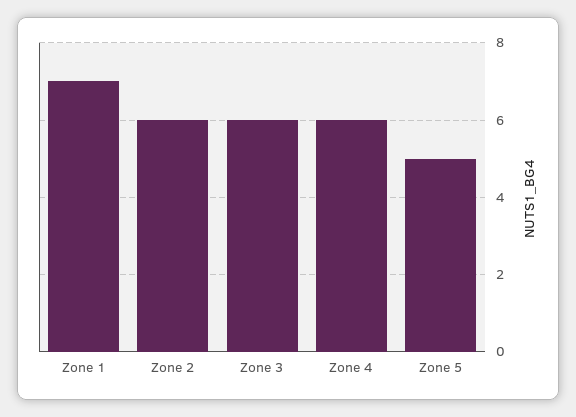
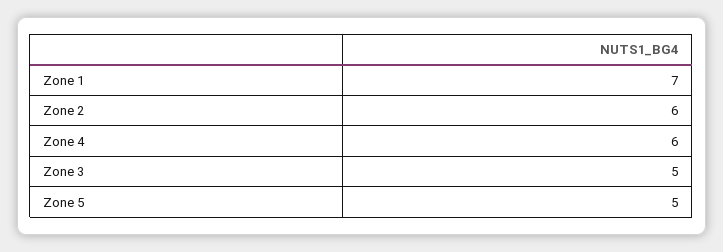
  {
    "Zone 1": 7,
    "Zone 2": 6,
-   "Zone 3": 6,
+   "Zone 3": 5,
    "Zone 4": 6,
    "Zone 5": 5
  }

